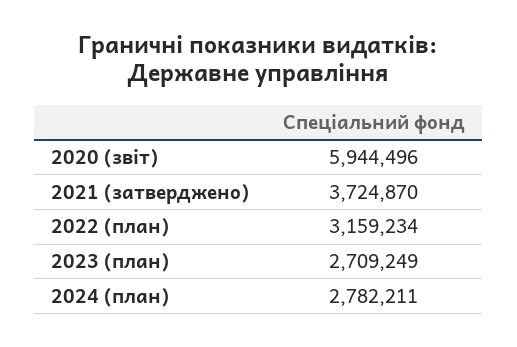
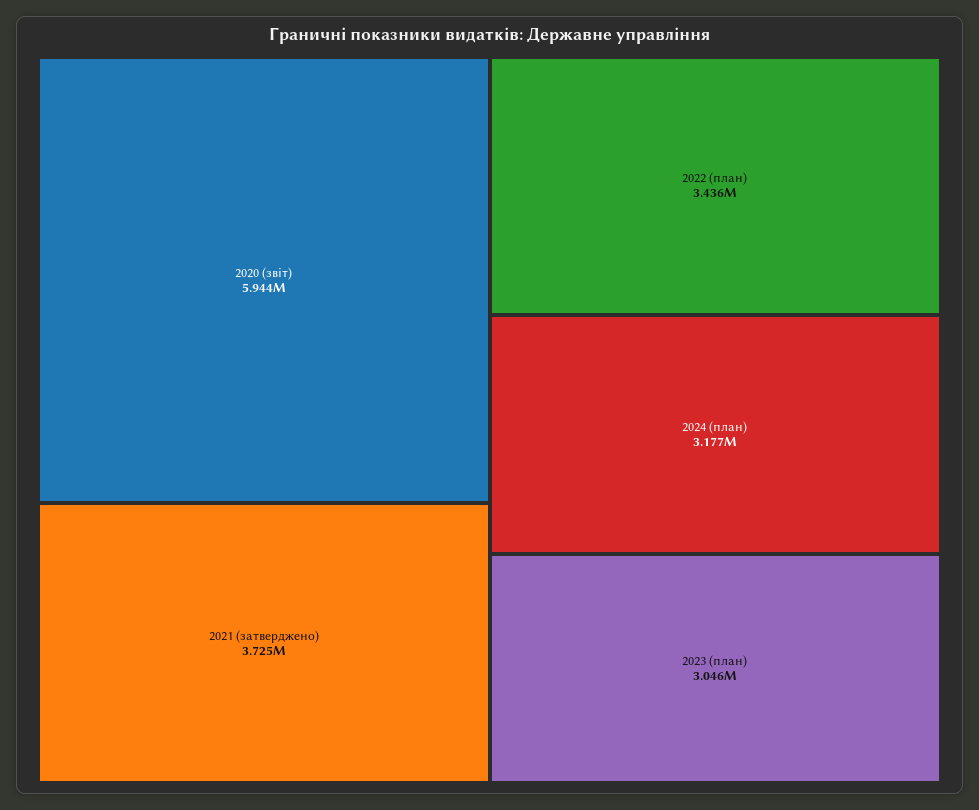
  {
    "2020 (звіт)": 5944496,
    "2021 (затверджено)": 3724870,
-   "2022 (план)": 3159234,
+   "2022 (план)": 3436000,
-   "2023 (план)": 2709249,
+   "2023 (план)": 3046000,
-   "2024 (план)": 2782211
+   "2024 (план)": 3177000
  }

